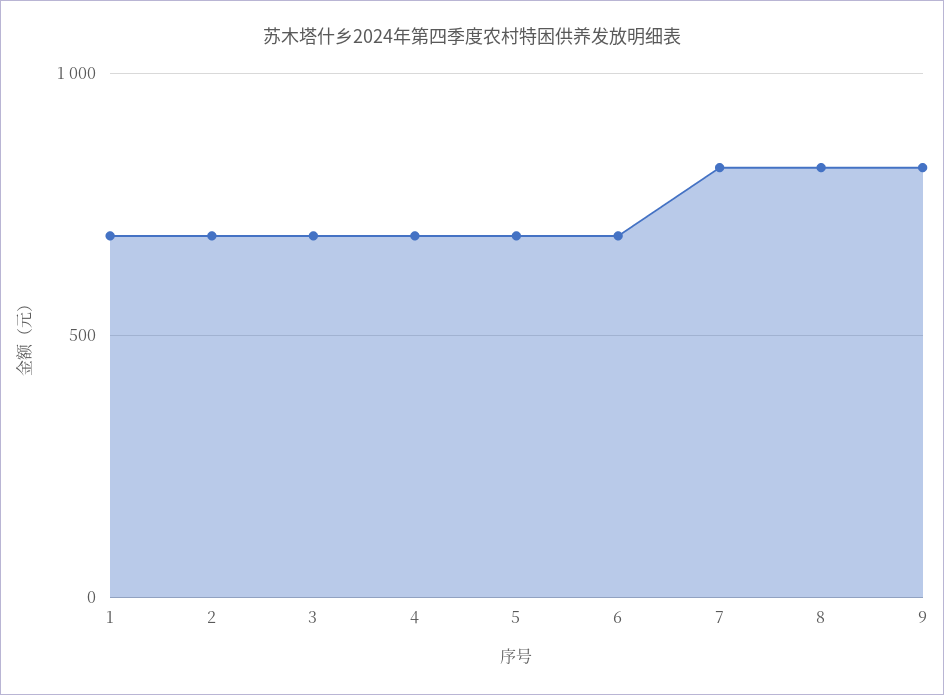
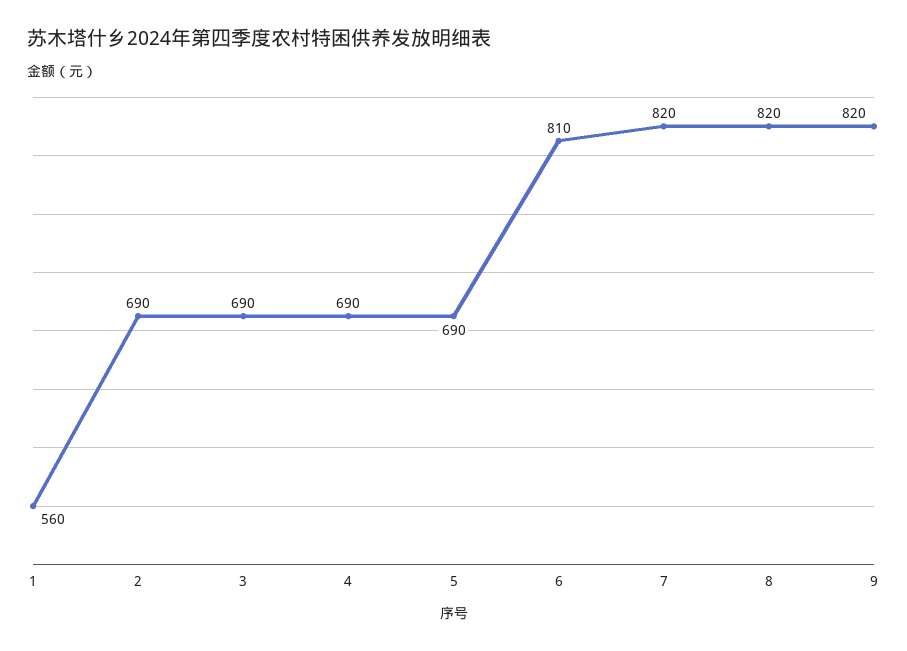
  {
-   "1": 700,
+   "1": 560,
    "2": 690,
    "3": 690,
    "4": 690,
    "5": 690,
-   "6": 700,
+   "6": 810,
    "7": 820,
    "8": 820,
    "9": 820
  }

